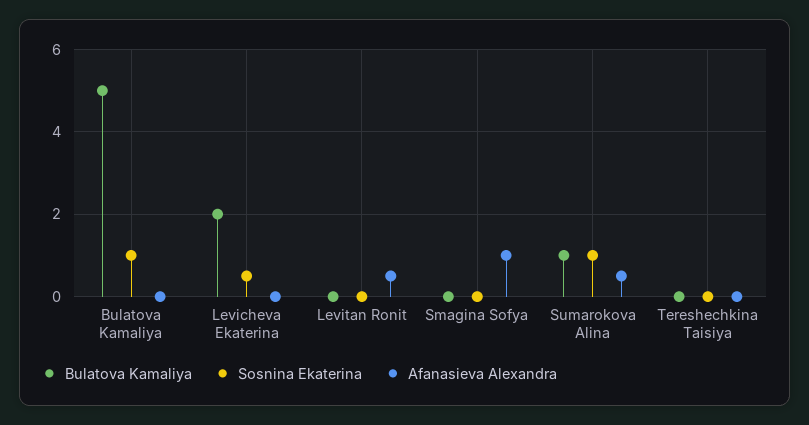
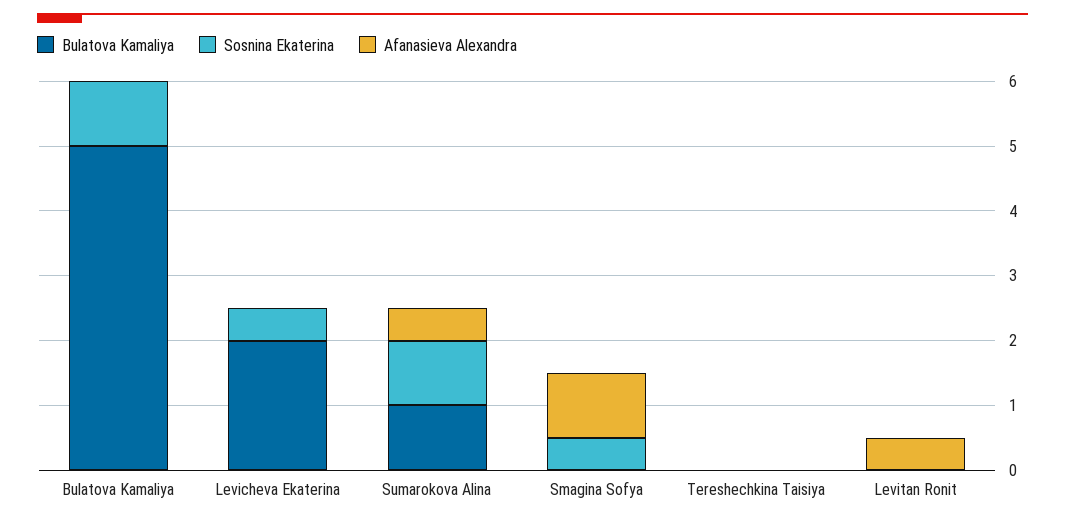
  {
    "Bulatova Kamaliya": {
      "Bulatova Kamaliya": 5,
      "Levicheva Ekaterina": 2,
      "Levitan Ronit": 0,
      "Smagina Sofya": 0,
      "Sumarokova Alina": 1,
      "Tereshechkina Taisiya": 0
    },
    "Sosnina Ekaterina": {
      "Bulatova Kamaliya": 1,
      "Levicheva Ekaterina": 0.5,
      "Levitan Ronit": 0,
-     "Smagina Sofya": 0,
+     "Smagina Sofya": 0.5,
      "Sumarokova Alina": 1,
      "Tereshechkina Taisiya": 0
    },
    "Afanasieva Alexandra": {
      "Bulatova Kamaliya": 0,
      "Levicheva Ekaterina": 0,
      "Levitan Ronit": 0.5,
      "Smagina Sofya": 1,
      "Sumarokova Alina": 0.5,
      "Tereshechkina Taisiya": 0
    }
  }

